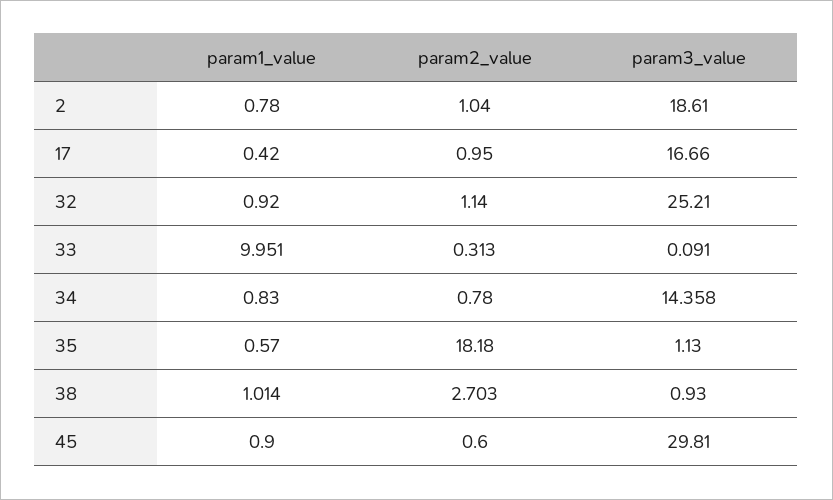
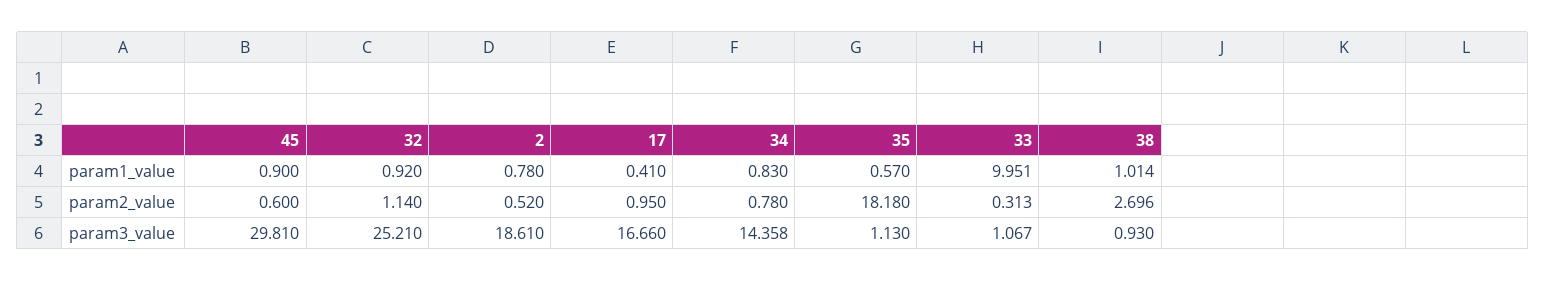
  {
    "param1_value": {
      "2": 0.78,
-     "17": 0.42,
+     "17": 0.41,
      "32": 0.92,
      "33": 9.951,
      "34": 0.83,
      "35": 0.57,
      "38": 1.014,
      "45": 0.9
    },
    "param2_value": {
-     "2": 1.04,
+     "2": 0.52,
      "17": 0.95,
      "32": 1.14,
      "33": 0.313,
      "34": 0.78,
      "35": 18.18,
-     "38": 2.703,
+     "38": 2.696,
      "45": 0.6
    },
    "param3_value": {
      "2": 18.61,
      "17": 16.66,
      "32": 25.21,
-     "33": 0.091,
+     "33": 1.067,
      "34": 14.358,
      "35": 1.13,
      "38": 0.93,
      "45": 29.81
    }
  }

